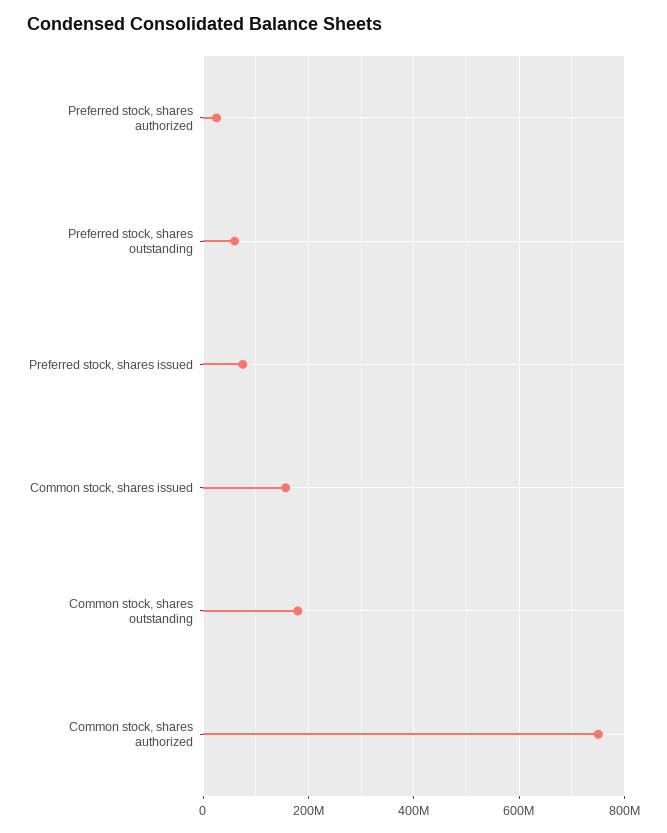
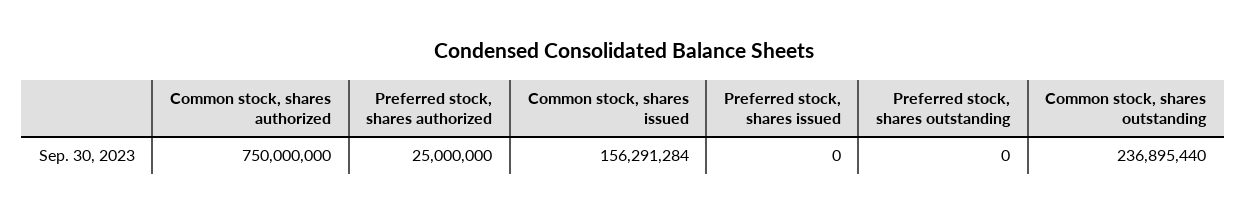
  {
    "Preferred stock, shares authorized": 25000000,
-   "Preferred stock, shares outstanding": 60000000,
+   "Preferred stock, shares outstanding": 0,
-   "Preferred stock, shares issued": 80000000,
+   "Preferred stock, shares issued": 0,
    "Common stock, shares issued": 156291284,
-   "Common stock, shares outstanding": 180000000,
+   "Common stock, shares outstanding": 236895440,
    "Common stock, shares authorized": 750000000
  }

